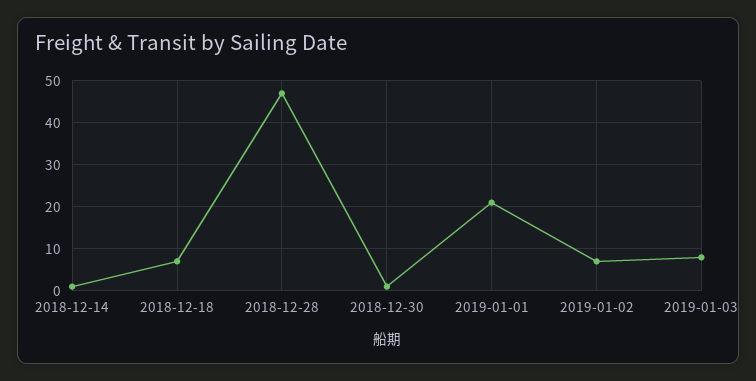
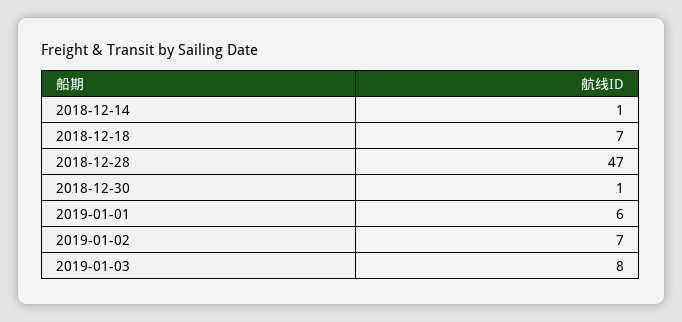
  {
    "2018-12-14": 1,
    "2018-12-18": 7,
    "2018-12-28": 47,
    "2018-12-30": 1,
-   "2019-01-01": 20,
+   "2019-01-01": 6,
    "2019-01-02": 7,
    "2019-01-03": 8
  }

